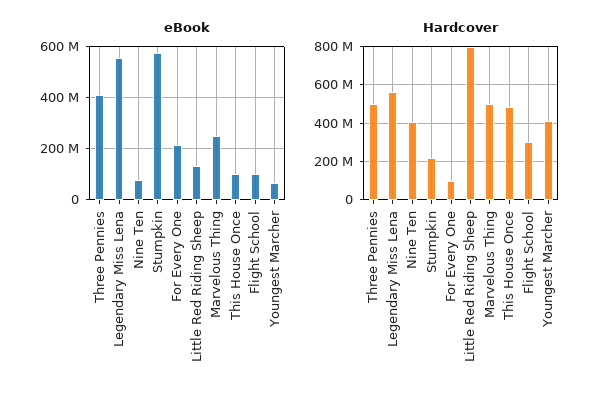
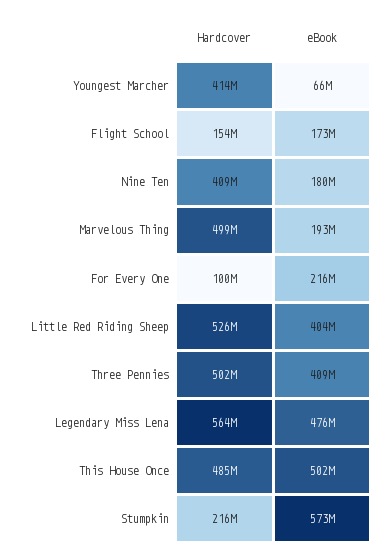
  {
    "eBook": {
      "Three Pennies": 409000000,
-     "Legendary Miss Lena": 550000000,
+     "Legendary Miss Lena": 476000000,
-     "Nine Ten": 75000000,
+     "Nine Ten": 180000000,
      "Stumpkin": 573000000,
      "For Every One": 216000000,
-     "Little Red Riding Sheep": 125000000,
+     "Little Red Riding Sheep": 404000000,
-     "Marvelous Thing": 250000000,
+     "Marvelous Thing": 193000000,
-     "This House Once": 100000000,
+     "This House Once": 502000000,
-     "Flight School": 100000000,
+     "Flight School": 173000000,
      "Youngest Marcher": 66000000
    },
    "Hardcover": {
      "Three Pennies": 502000000,
      "Legendary Miss Lena": 564000000,
      "Nine Ten": 409000000,
      "Stumpkin": 216000000,
      "For Every One": 100000000,
-     "Little Red Riding Sheep": 800000000,
+     "Little Red Riding Sheep": 526000000,
      "Marvelous Thing": 499000000,
      "This House Once": 485000000,
-     "Flight School": 300000000,
+     "Flight School": 154000000,
      "Youngest Marcher": 414000000
    }
  }

